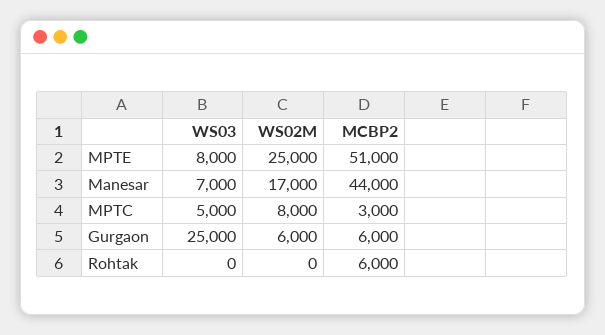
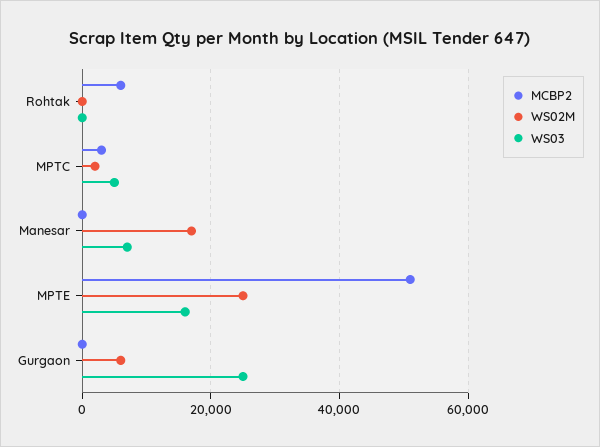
  {
    "WS03": {
-     "MPTE": 8000,
+     "MPTE": 16000,
      "Manesar": 7000,
      "MPTC": 5000,
      "Gurgaon": 25000,
      "Rohtak": 0
    },
    "WS02M": {
      "MPTE": 25000,
      "Manesar": 17000,
-     "MPTC": 8000,
+     "MPTC": 2000,
      "Gurgaon": 6000,
      "Rohtak": 0
    },
    "MCBP2": {
      "MPTE": 51000,
-     "Manesar": 44000,
+     "Manesar": 0,
      "MPTC": 3000,
-     "Gurgaon": 6000,
+     "Gurgaon": 0,
      "Rohtak": 6000
    }
  }

